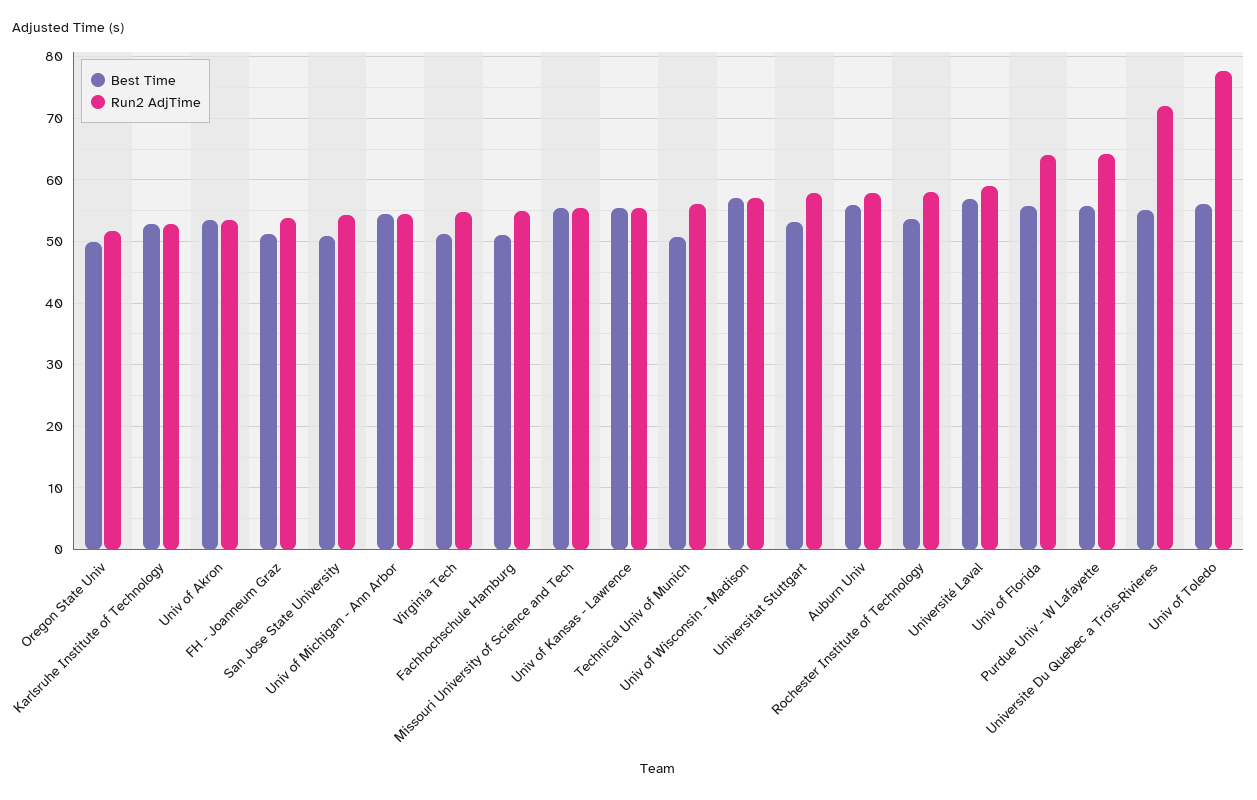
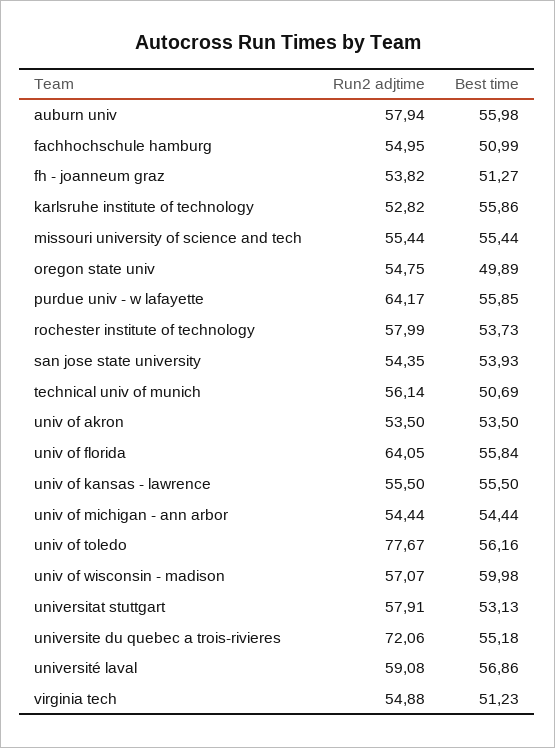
  {
    "Best Time": {
      "Oregon State Univ": 49.89,
-     "Karlsruhe Institute of Technology": 53,
+     "Karlsruhe Institute of Technology": 55.86,
      "Univ of Akron": 53.5,
      "FH - Joanneum Graz": 51.27,
-     "San Jose State University": 51,
+     "San Jose State University": 53.93,
      "Univ of Michigan - Ann Arbor": 54.44,
      "Virginia Tech": 51.23,
      "Fachhochschule Hamburg": 50.99,
      "Missouri University of Science and Tech": 55.44,
      "Univ of Kansas - Lawrence": 55.5,
      "Technical Univ of Munich": 50.69,
-     "Univ of Wisconsin - Madison": 57,
+     "Univ of Wisconsin - Madison": 59.98,
      "Universitat Stuttgart": 53.13,
      "Auburn Univ": 55.98,
      "Rochester Institute of Technology": 53.73,
      "Université Laval": 56.86,
      "Univ of Florida": 55.84,
      "Purdue Univ - W Lafayette": 55.85,
      "Universite Du Quebec a Trois-Rivieres": 55.18,
      "Univ of Toledo": 56.16
    },
    "Run2 AdjTime": {
-     "Oregon State Univ": 52,
+     "Oregon State Univ": 54.75,
      "Karlsruhe Institute of Technology": 52.82,
      "Univ of Akron": 53.5,
      "FH - Joanneum Graz": 53.82,
      "San Jose State University": 54.35,
      "Univ of Michigan - Ann Arbor": 54.44,
      "Virginia Tech": 54.88,
      "Fachhochschule Hamburg": 54.95,
      "Missouri University of Science and Tech": 55.44,
      "Univ of Kansas - Lawrence": 55.5,
      "Technical Univ of Munich": 56.14,
      "Univ of Wisconsin - Madison": 57.07,
      "Universitat Stuttgart": 57.91,
      "Auburn Univ": 57.94,
      "Rochester Institute of Technology": 57.99,
      "Université Laval": 59.08,
      "Univ of Florida": 64.05,
      "Purdue Univ - W Lafayette": 64.17,
      "Universite Du Quebec a Trois-Rivieres": 72.06,
      "Univ of Toledo": 77.67
    }
  }

